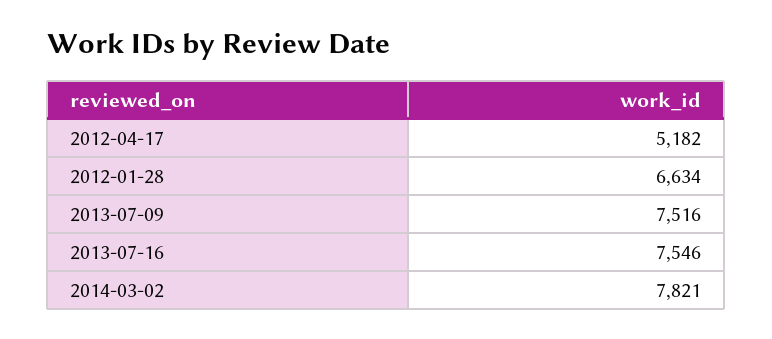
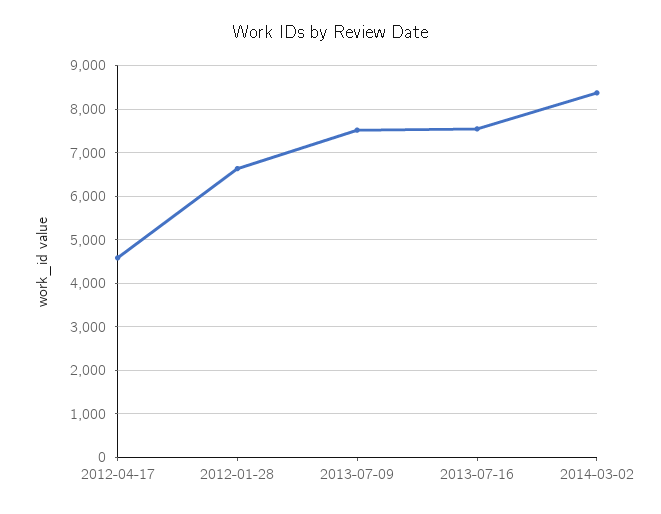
  {
-   "2012-04-17": 5182,
+   "2012-04-17": 4600,
    "2012-01-28": 6634,
    "2013-07-09": 7516,
    "2013-07-16": 7546,
-   "2014-03-02": 7821
+   "2014-03-02": 8400
  }

